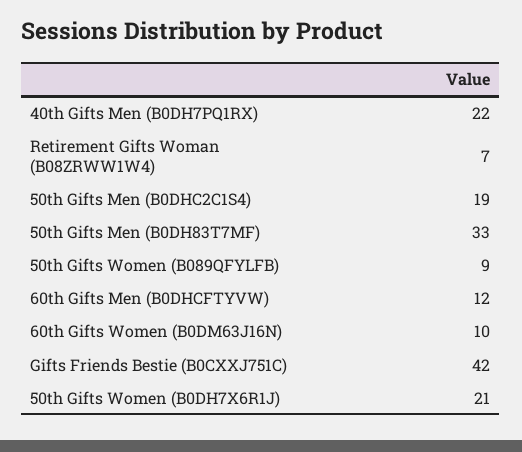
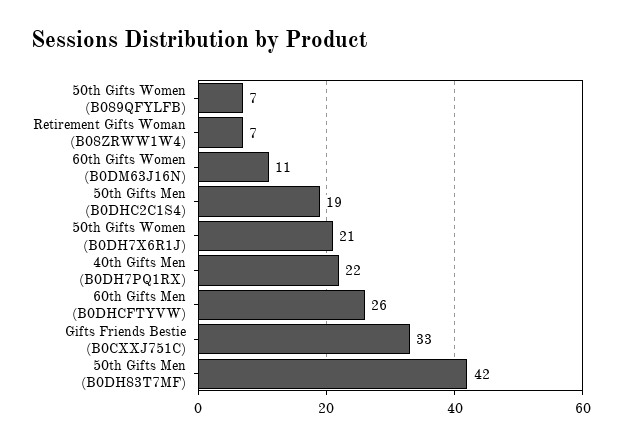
  {
    "40th Gifts Men (B0DH7PQ1RX)": 22,
    "Retirement Gifts Woman (B08ZRWW1W4)": 7,
    "50th Gifts Men (B0DHC2C1S4)": 19,
-   "50th Gifts Men (B0DH83T7MF)": 33,
+   "50th Gifts Men (B0DH83T7MF)": 42,
-   "50th Gifts Women (B089QFYLFB)": 9,
+   "50th Gifts Women (B089QFYLFB)": 7,
-   "60th Gifts Men (B0DHCFTYVW)": 12,
+   "60th Gifts Men (B0DHCFTYVW)": 26,
-   "60th Gifts Women (B0DM63J16N)": 10,
+   "60th Gifts Women (B0DM63J16N)": 11,
-   "Gifts Friends Bestie (B0CXXJ751C)": 42,
+   "Gifts Friends Bestie (B0CXXJ751C)": 33,
    "50th Gifts Women (B0DH7X6R1J)": 21
  }

